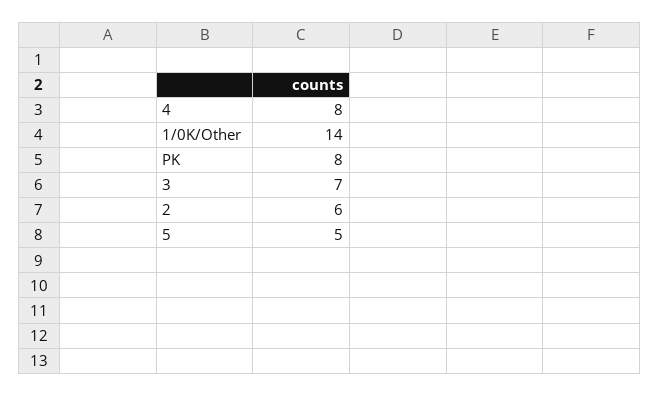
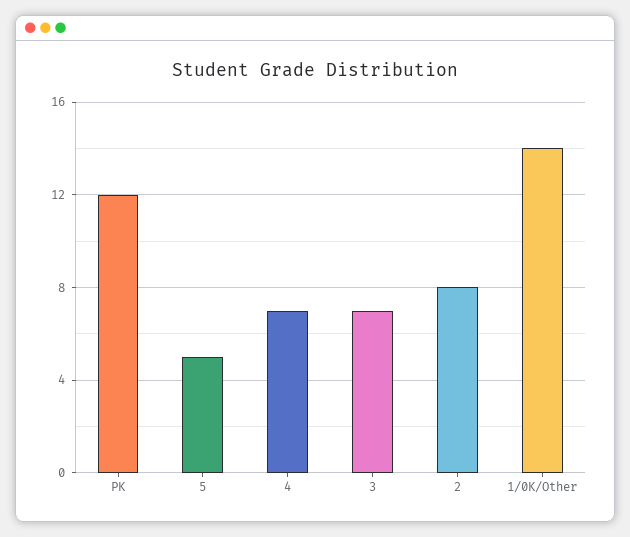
  {
-   "4": 8,
+   "4": 7,
    "1/0K/Other": 14,
-   "PK": 8,
+   "PK": 12,
    "3": 7,
-   "2": 6,
+   "2": 8,
    "5": 5
  }

